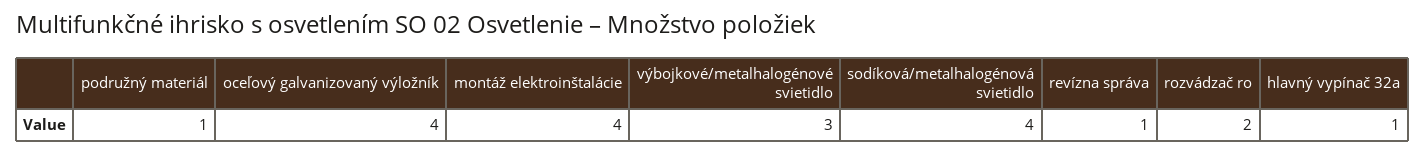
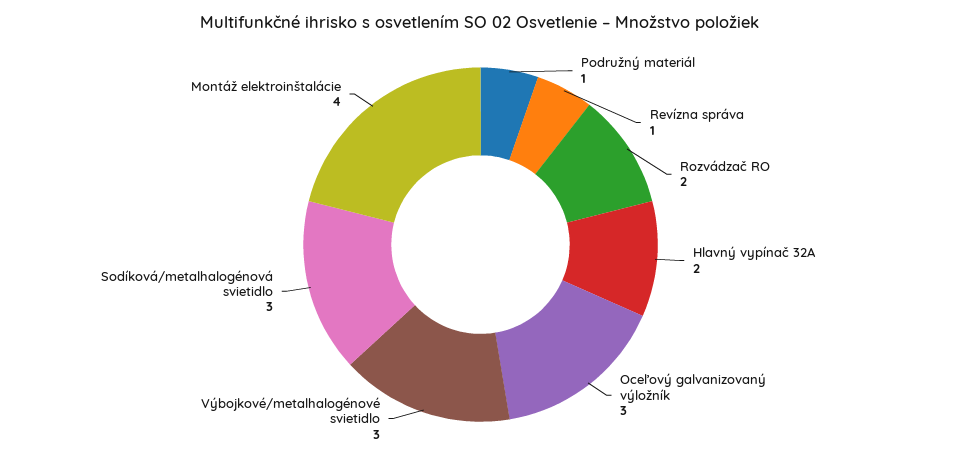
  {
    "podružný materiál": 1,
-   "oceľový galvanizovaný výložník": 4,
+   "oceľový galvanizovaný výložník": 3,
    "montáž elektroinštalácie": 4,
    "výbojkové/metalhalogénové svietidlo": 3,
-   "sodíková/metalhalogénová svietidlo": 4,
+   "sodíková/metalhalogénová svietidlo": 3,
    "revízna správa": 1,
    "rozvádzač ro": 2,
-   "hlavný vypínač 32a": 1
+   "hlavný vypínač 32a": 2
  }

